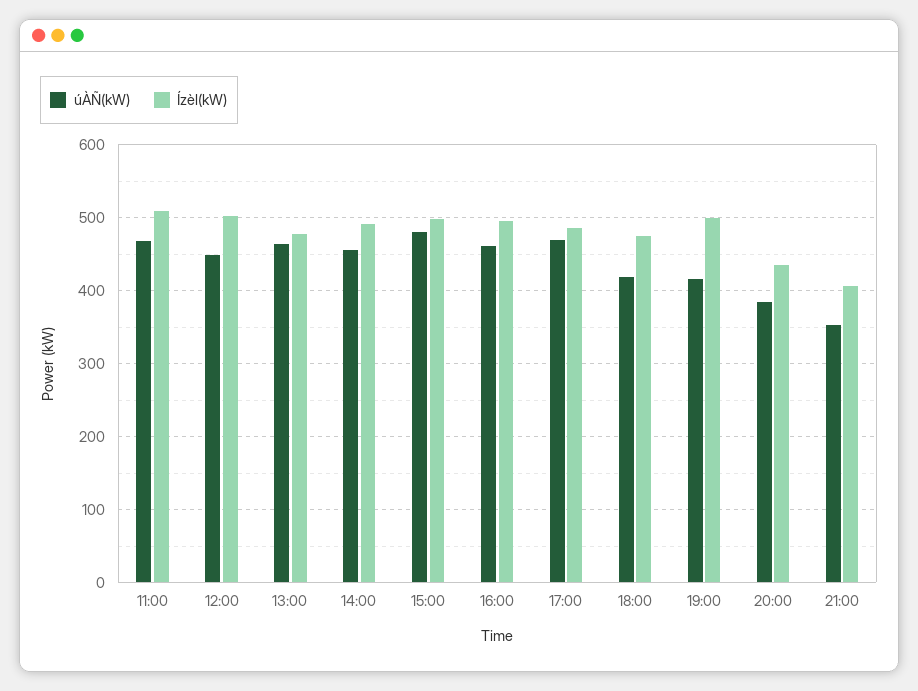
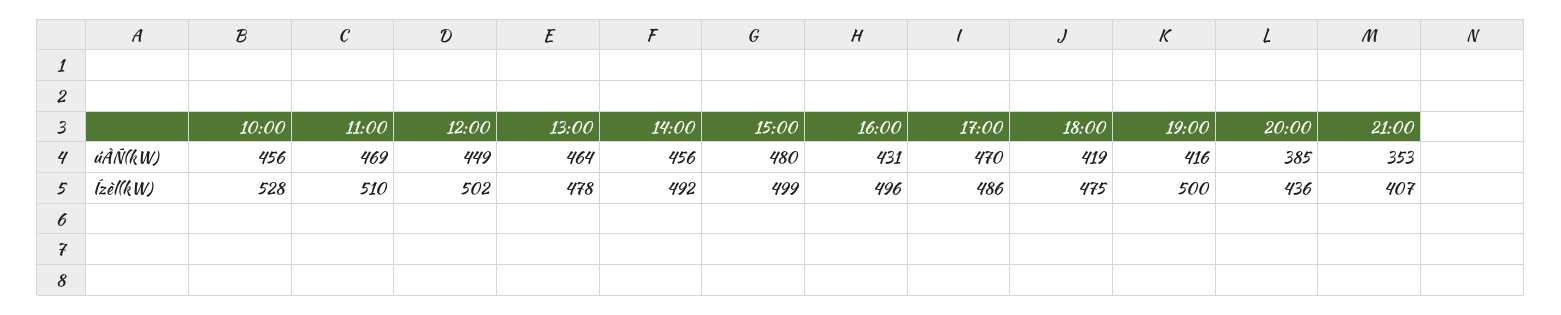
  {
    "úÀÑ(kW)": {
      "11:00": 469,
      "12:00": 449,
      "13:00": 464,
      "14:00": 456,
      "15:00": 480,
-     "16:00": 460,
+     "16:00": 431,
      "17:00": 470,
      "18:00": 419,
      "19:00": 416,
      "20:00": 385,
-     "21:00": 353
+     "21:00": 353,
+     "10:00": 456
    },
    "Ízèl(kW)": {
      "11:00": 510,
      "12:00": 502,
      "13:00": 478,
      "14:00": 492,
      "15:00": 499,
      "16:00": 496,
      "17:00": 486,
      "18:00": 475,
      "19:00": 500,
      "20:00": 436,
-     "21:00": 407
+     "21:00": 407,
+     "10:00": 528
    }
  }

